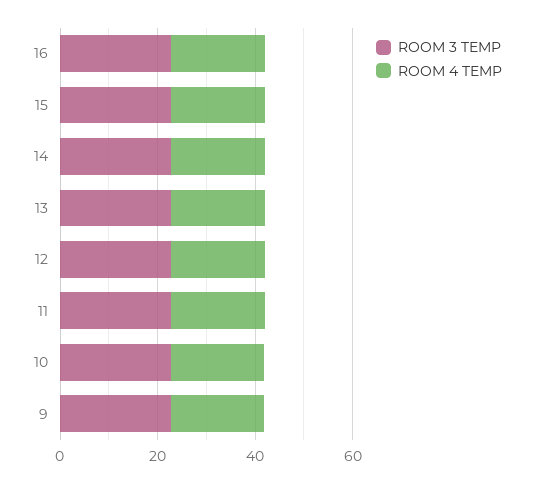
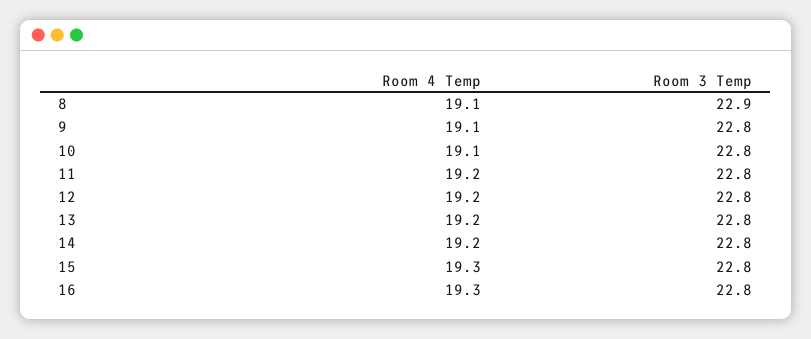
  {
    "ROOM 3 TEMP": {
      "16": 22.8,
      "15": 22.8,
      "14": 22.8,
      "13": 22.8,
      "12": 22.8,
      "11": 22.8,
      "10": 22.8,
-     "9": 22.8
+     "9": 22.8,
+     "8": 22.9
    },
    "ROOM 4 TEMP": {
      "16": 19.3,
      "15": 19.3,
      "14": 19.2,
      "13": 19.2,
      "12": 19.2,
      "11": 19.2,
      "10": 19.1,
-     "9": 19.1
+     "9": 19.1,
+     "8": 19.1
    }
  }

